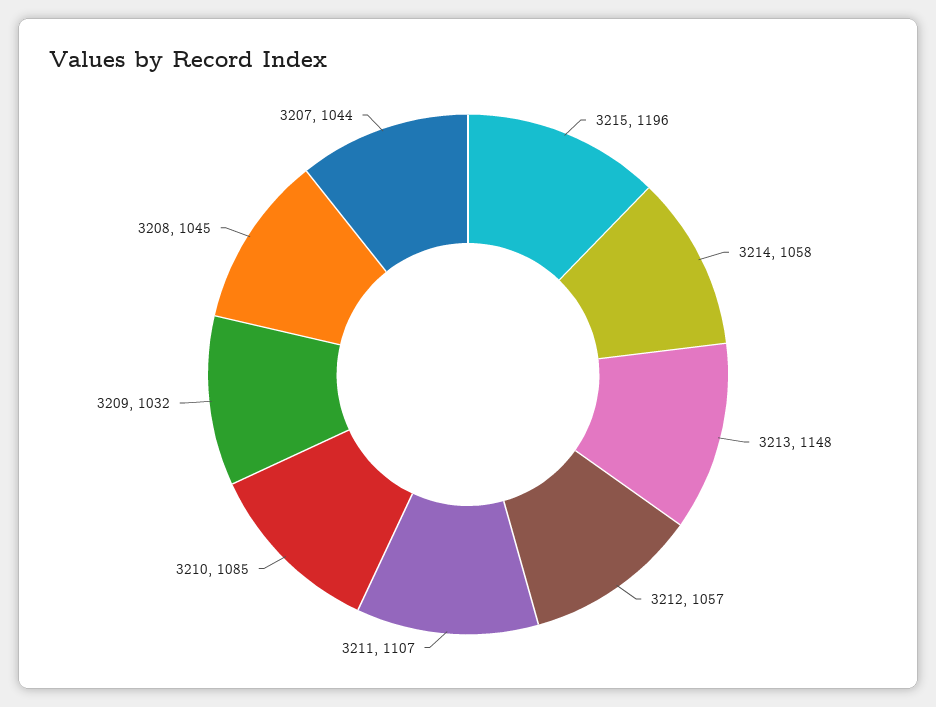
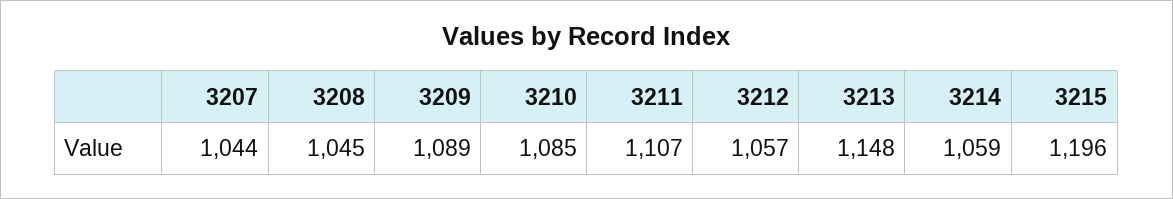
  {
    "3215": 1196,
-   "3214": 1058,
+   "3214": 1059,
    "3213": 1148,
    "3212": 1057,
    "3211": 1107,
    "3210": 1085,
-   "3209": 1032,
+   "3209": 1089,
    "3208": 1045,
    "3207": 1044
  }

